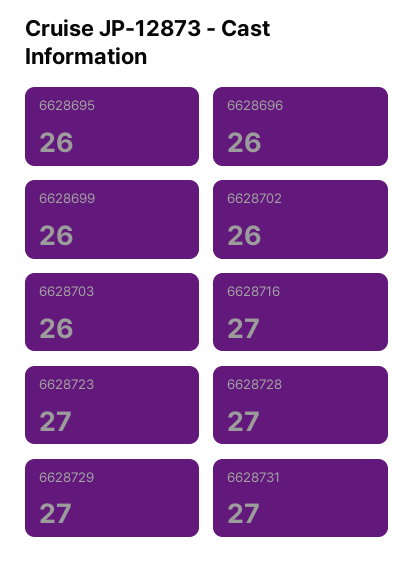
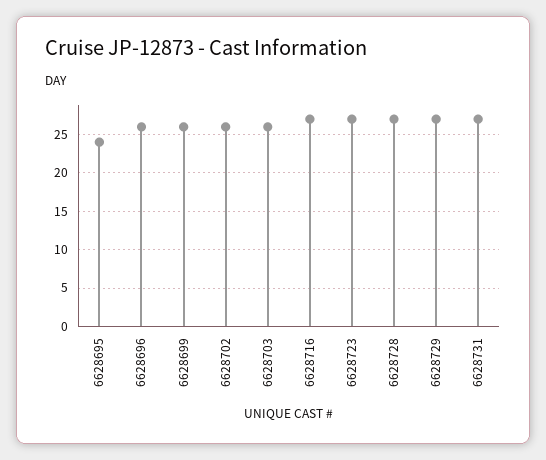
  {
-   "6628695": 26,
+   "6628695": 24,
    "6628696": 26,
    "6628699": 26,
    "6628702": 26,
    "6628703": 26,
    "6628716": 27,
    "6628723": 27,
    "6628728": 27,
    "6628729": 27,
    "6628731": 27
  }

